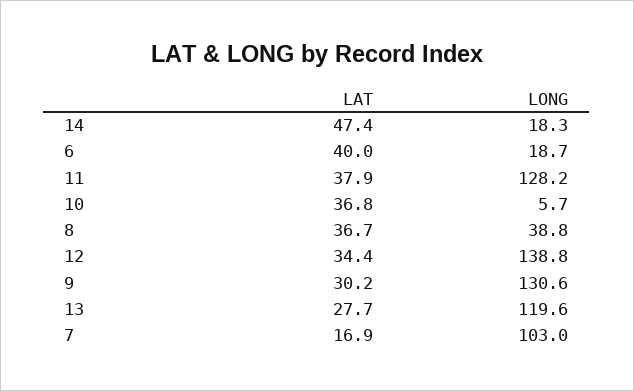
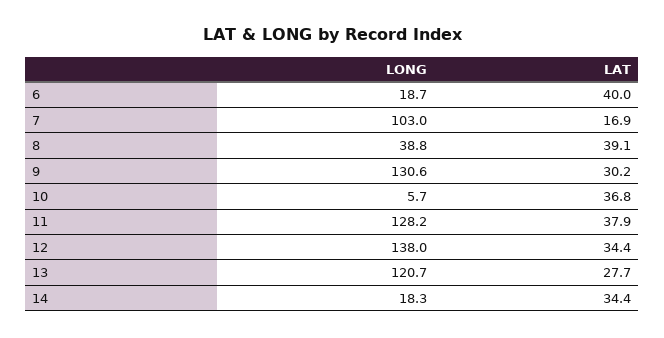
  {
    "LAT": {
-     "14": 47.4,
+     "14": 34.4,
      "6": 40,
      "11": 37.9,
      "10": 36.8,
-     "8": 36.7,
+     "8": 39.1,
      "12": 34.4,
      "9": 30.2,
      "13": 27.7,
      "7": 16.9
    },
    "LONG": {
      "14": 18.3,
      "6": 18.7,
      "11": 128.2,
      "10": 5.7,
      "8": 38.8,
-     "12": 138.8,
+     "12": 138,
      "9": 130.6,
-     "13": 119.6,
+     "13": 120.7,
      "7": 103
    }
  }

